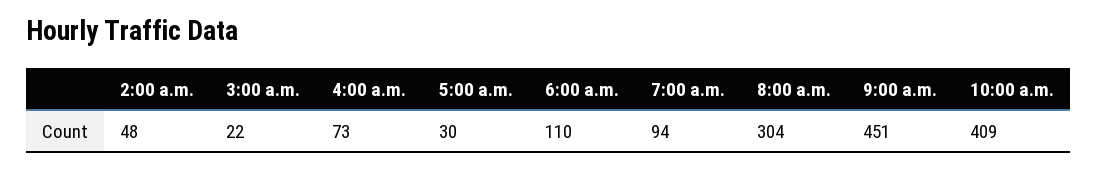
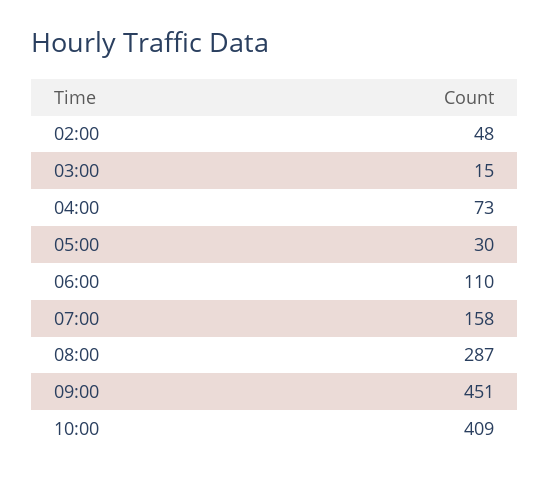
  {
    "2:00 a.m.": 48,
-   "3:00 a.m.": 22,
+   "3:00 a.m.": 15,
    "4:00 a.m.": 73,
    "5:00 a.m.": 30,
    "6:00 a.m.": 110,
-   "7:00 a.m.": 94,
+   "7:00 a.m.": 158,
-   "8:00 a.m.": 304,
+   "8:00 a.m.": 287,
    "9:00 a.m.": 451,
    "10:00 a.m.": 409
  }

